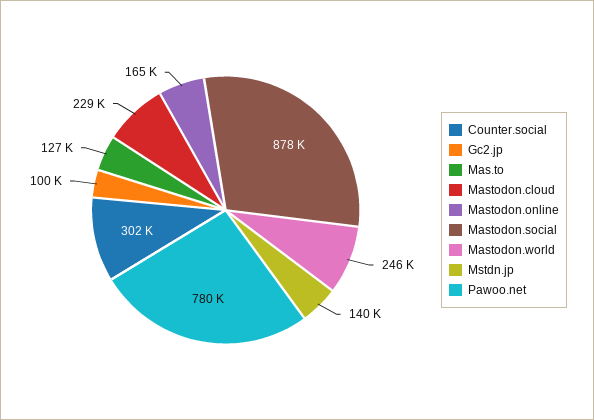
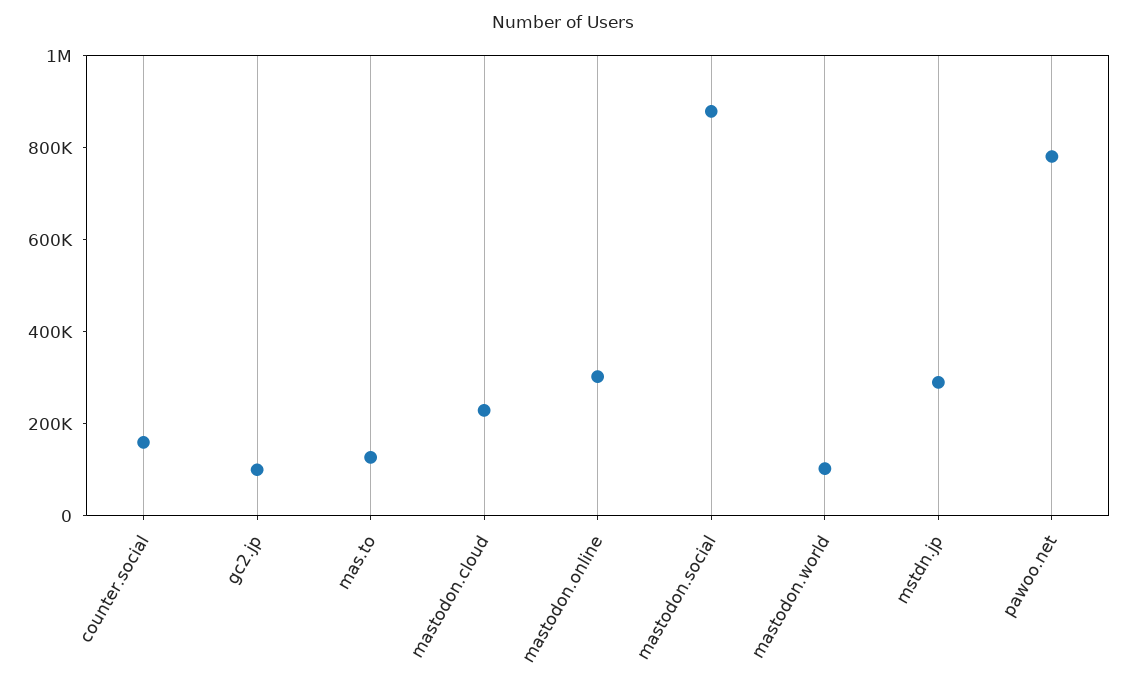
  {
-   "Counter.social": 302000,
+   "Counter.social": 150000,
    "Gc2.jp": 100000,
    "Mas.to": 127000,
    "Mastodon.cloud": 229000,
-   "Mastodon.online": 165000,
+   "Mastodon.online": 300000,
    "Mastodon.social": 878000,
-   "Mastodon.world": 246000,
+   "Mastodon.world": 100000,
-   "Mstdn.jp": 140000,
+   "Mstdn.jp": 300000,
    "Pawoo.net": 780000
  }

